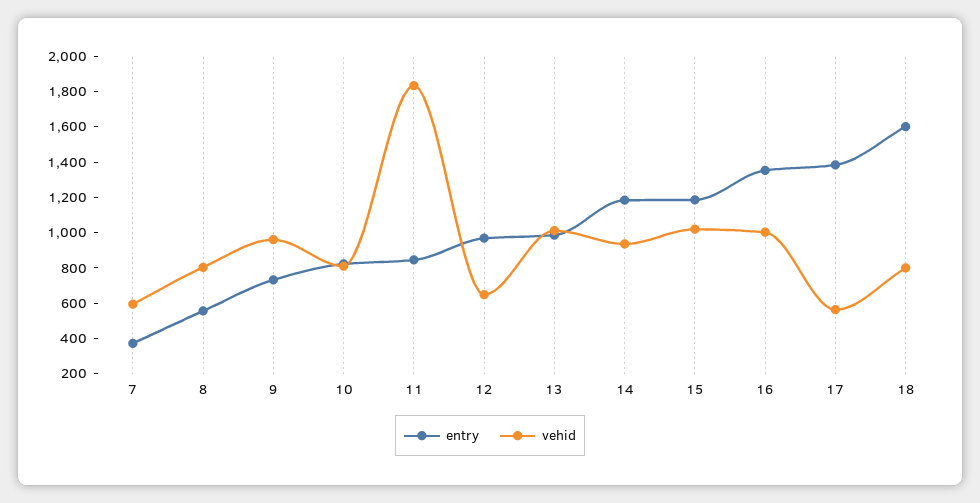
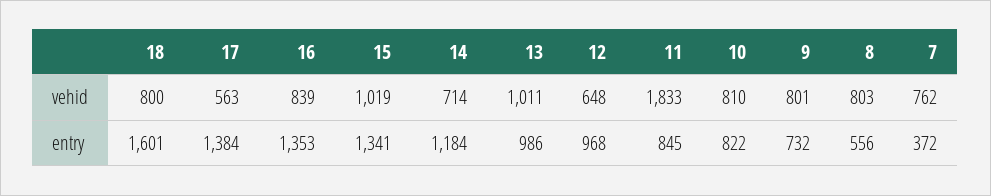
  {
    "entry": {
      "7": 372,
      "8": 556,
      "9": 732,
      "10": 822,
      "11": 845,
      "12": 968,
      "13": 986,
      "14": 1184,
-     "15": 1200,
+     "15": 1341,
      "16": 1353,
      "17": 1384,
      "18": 1601
    },
    "vehid": {
-     "7": 600,
+     "7": 762,
      "8": 803,
-     "9": 950,
+     "9": 801,
      "10": 810,
      "11": 1833,
      "12": 648,
      "13": 1011,
-     "14": 950,
+     "14": 714,
      "15": 1019,
-     "16": 1000,
+     "16": 839,
      "17": 563,
      "18": 800
    }
  }

